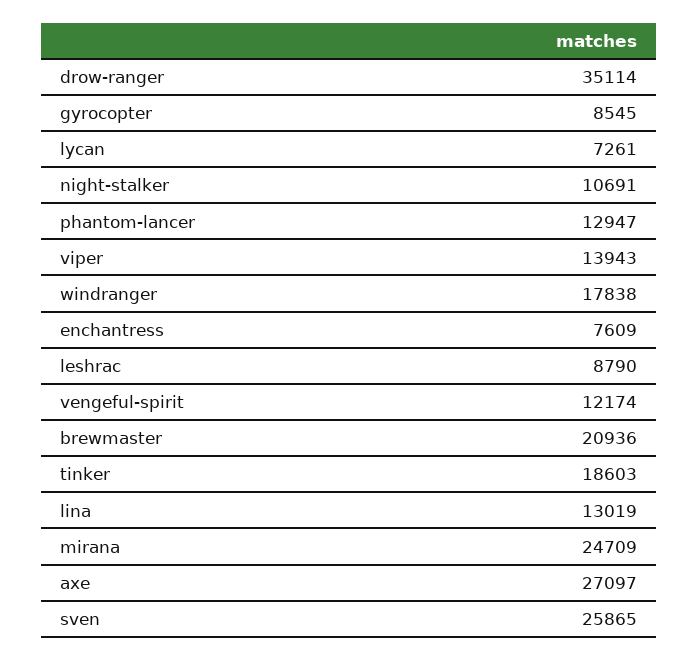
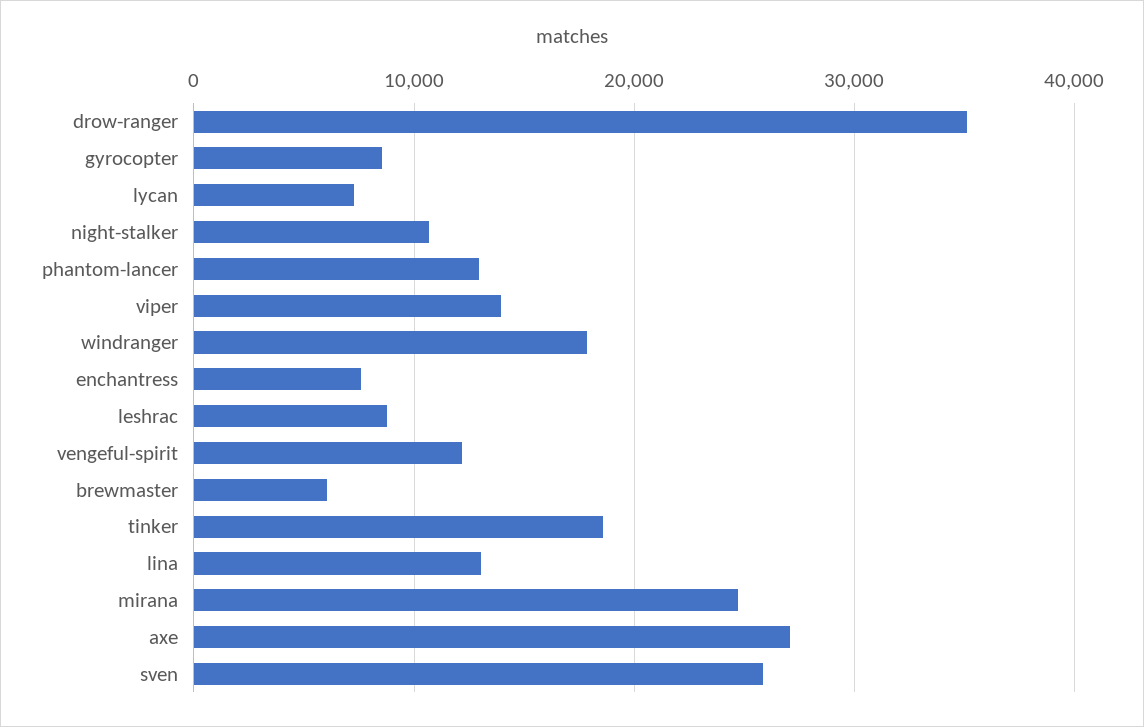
  {
    "drow-ranger": 35114,
    "gyrocopter": 8545,
    "lycan": 7261,
    "night-stalker": 10691,
    "phantom-lancer": 12947,
    "viper": 13943,
    "windranger": 17838,
    "enchantress": 7609,
    "leshrac": 8790,
    "vengeful-spirit": 12174,
-   "brewmaster": 20936,
+   "brewmaster": 6000,
    "tinker": 18603,
    "lina": 13019,
    "mirana": 24709,
    "axe": 27097,
    "sven": 25865
  }

